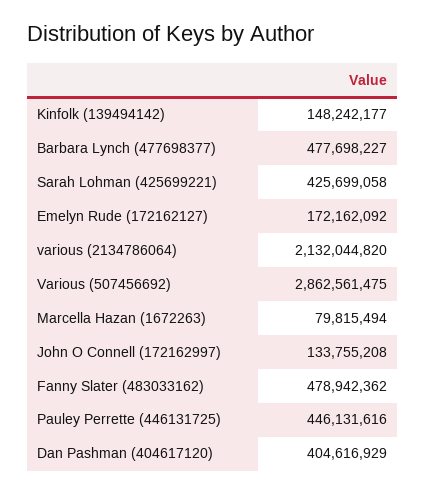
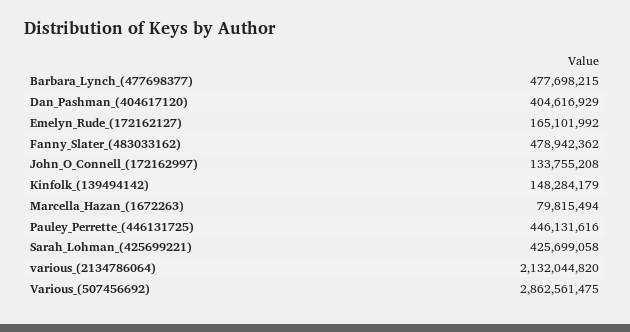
  {
-   "Kinfolk (139494142)": 148242177,
+   "Kinfolk (139494142)": 148284179,
-   "Barbara Lynch (477698377)": 477698227,
+   "Barbara Lynch (477698377)": 477698215,
    "Sarah Lohman (425699221)": 425699058,
-   "Emelyn Rude (172162127)": 172162092,
+   "Emelyn Rude (172162127)": 165101992,
    "various (2134786064)": 2132044820,
    "Various (507456692)": 2862561475,
    "Marcella Hazan (1672263)": 79815494,
    "John O Connell (172162997)": 133755208,
    "Fanny Slater (483033162)": 478942362,
    "Pauley Perrette (446131725)": 446131616,
    "Dan Pashman (404617120)": 404616929
  }

